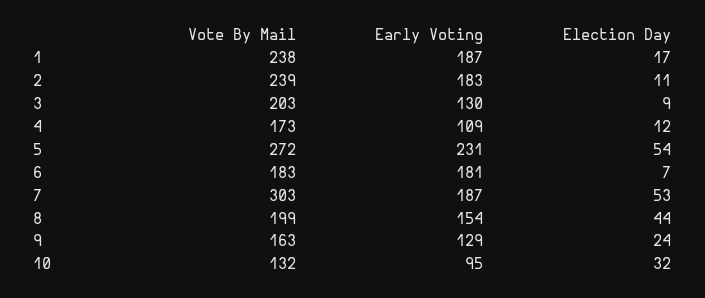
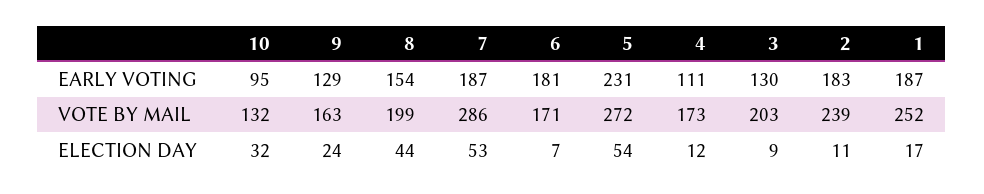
  {
    "Vote By Mail": {
-     "1": 238,
+     "1": 252,
      "2": 239,
      "3": 203,
      "4": 173,
      "5": 272,
-     "6": 183,
+     "6": 171,
-     "7": 303,
+     "7": 286,
      "8": 199,
      "9": 163,
      "10": 132
    },
    "Early Voting": {
      "1": 187,
      "2": 183,
      "3": 130,
-     "4": 109,
+     "4": 111,
      "5": 231,
      "6": 181,
      "7": 187,
      "8": 154,
      "9": 129,
      "10": 95
    },
    "Election Day": {
      "1": 17,
      "2": 11,
      "3": 9,
      "4": 12,
      "5": 54,
      "6": 7,
      "7": 53,
      "8": 44,
      "9": 24,
      "10": 32
    }
  }

